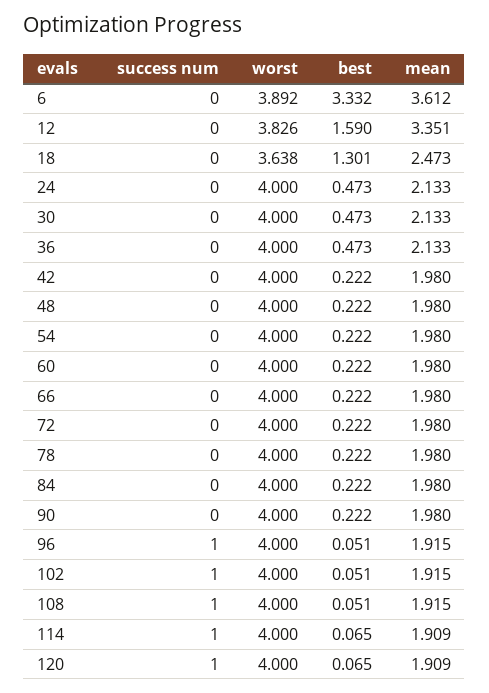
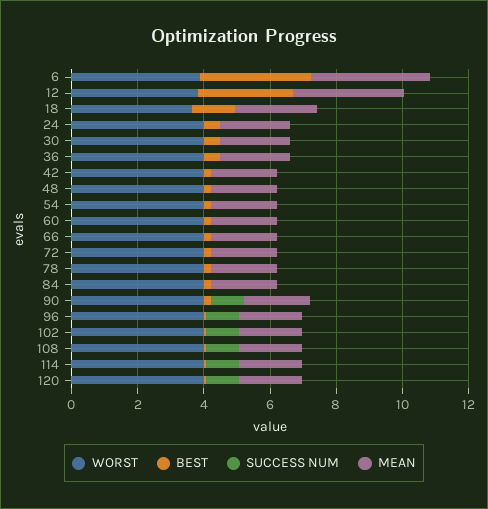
  {
    "success num": {
      "6": 0,
      "12": 0,
      "18": 0,
      "24": 0,
      "30": 0,
      "36": 0,
      "42": 0,
      "48": 0,
      "54": 0,
      "60": 0,
      "66": 0,
      "72": 0,
      "78": 0,
      "84": 0,
-     "90": 0,
+     "90": 1,
      "96": 1,
      "102": 1,
      "108": 1,
      "114": 1,
      "120": 1
    },
    "worst": {
      "6": 3.892,
      "12": 3.826,
      "18": 3.638,
      "24": 4,
      "30": 4,
      "36": 4,
      "42": 4,
      "48": 4,
      "54": 4,
      "60": 4,
      "66": 4,
      "72": 4,
      "78": 4,
      "84": 4,
      "90": 4,
      "96": 4,
      "102": 4,
      "108": 4,
      "114": 4,
      "120": 4
    },
    "best": {
      "6": 3.332,
-     "12": 1.59,
+     "12": 3,
      "18": 1.301,
      "24": 0.473,
      "30": 0.473,
      "36": 0.473,
      "42": 0.222,
      "48": 0.222,
      "54": 0.222,
      "60": 0.222,
      "66": 0.222,
      "72": 0.222,
      "78": 0.222,
      "84": 0.222,
      "90": 0.222,
      "96": 0.051,
      "102": 0.051,
      "108": 0.051,
      "114": 0.065,
      "120": 0.065
    },
    "mean": {
      "6": 3.612,
      "12": 3.351,
      "18": 2.473,
      "24": 2.133,
      "30": 2.133,
      "36": 2.133,
      "42": 1.98,
      "48": 1.98,
      "54": 1.98,
      "60": 1.98,
      "66": 1.98,
      "72": 1.98,
      "78": 1.98,
      "84": 1.98,
      "90": 1.98,
      "96": 1.915,
      "102": 1.915,
      "108": 1.915,
      "114": 1.909,
      "120": 1.909
    }
  }

